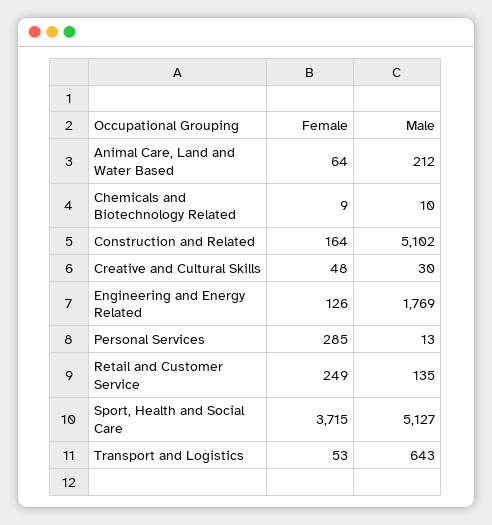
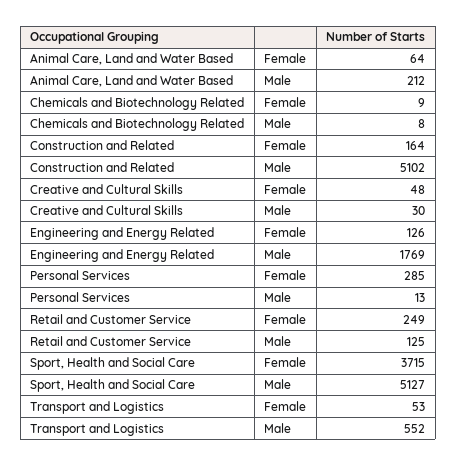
  {
    "Female": {
      "Animal Care, Land and Water Based": 64,
      "Chemicals and Biotechnology Related": 9,
      "Construction and Related": 164,
      "Creative and Cultural Skills": 48,
      "Engineering and Energy Related": 126,
      "Personal Services": 285,
      "Retail and Customer Service": 249,
      "Sport, Health and Social Care": 3715,
      "Transport and Logistics": 53
    },
    "Male": {
      "Animal Care, Land and Water Based": 212,
-     "Chemicals and Biotechnology Related": 10,
+     "Chemicals and Biotechnology Related": 8,
      "Construction and Related": 5102,
      "Creative and Cultural Skills": 30,
      "Engineering and Energy Related": 1769,
      "Personal Services": 13,
-     "Retail and Customer Service": 135,
+     "Retail and Customer Service": 125,
      "Sport, Health and Social Care": 5127,
-     "Transport and Logistics": 643
+     "Transport and Logistics": 552
    }
  }

